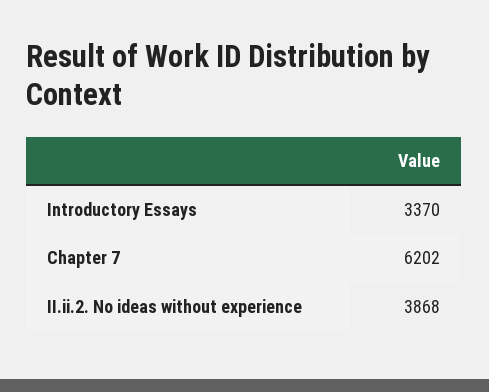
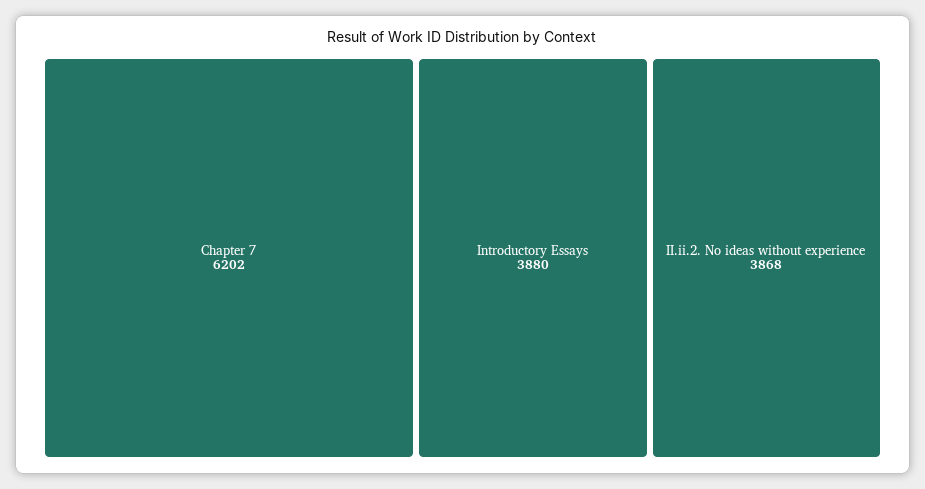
  {
-   "Introductory Essays": 3370,
+   "Introductory Essays": 3880,
    "Chapter 7": 6202,
    "II.ii.2. No ideas without experience": 3868
  }

